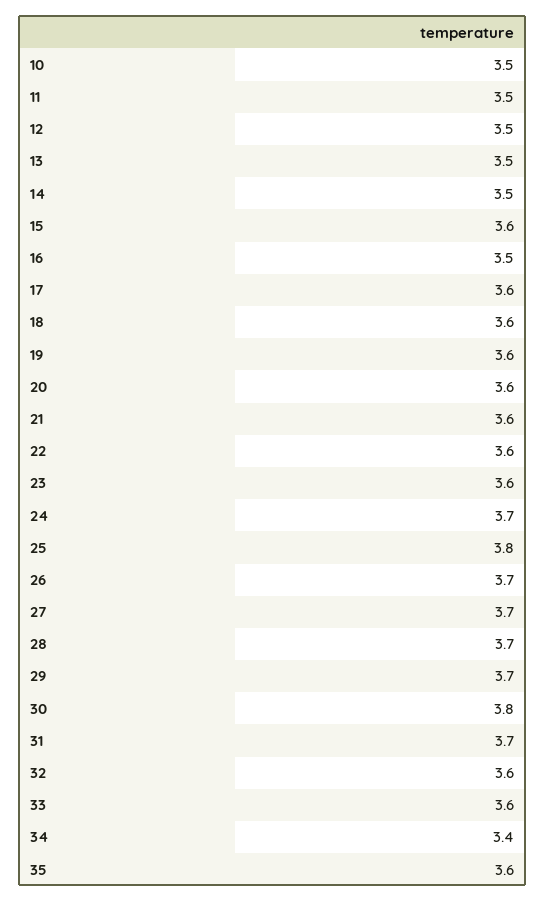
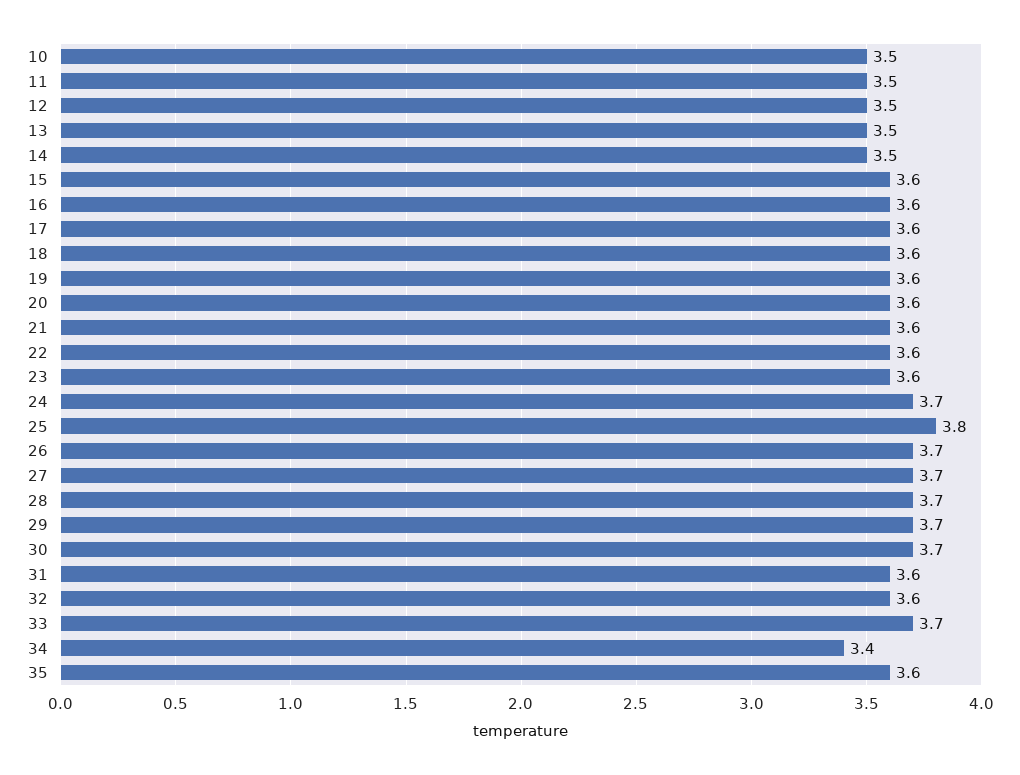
  {
    "10": 3.5,
    "11": 3.5,
    "12": 3.5,
    "13": 3.5,
    "14": 3.5,
    "15": 3.6,
-   "16": 3.5,
+   "16": 3.6,
    "17": 3.6,
    "18": 3.6,
    "19": 3.6,
    "20": 3.6,
    "21": 3.6,
    "22": 3.6,
    "23": 3.6,
    "24": 3.7,
    "25": 3.8,
    "26": 3.7,
    "27": 3.7,
    "28": 3.7,
    "29": 3.7,
-   "30": 3.8,
+   "30": 3.7,
-   "31": 3.7,
+   "31": 3.6,
    "32": 3.6,
-   "33": 3.6,
+   "33": 3.7,
    "34": 3.4,
    "35": 3.6
  }

